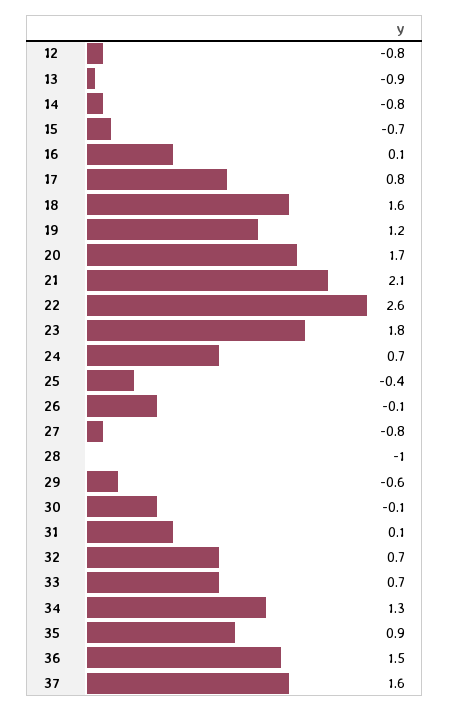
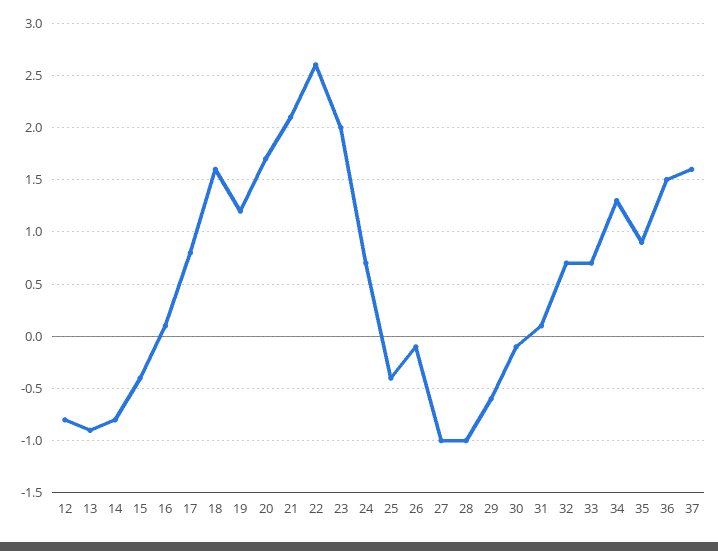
  {
    "12": -0.8,
    "13": -0.9,
    "14": -0.8,
-   "15": -0.7,
+   "15": -0.4,
    "16": 0.1,
    "17": 0.8,
    "18": 1.6,
    "19": 1.2,
    "20": 1.7,
    "21": 2.1,
    "22": 2.6,
-   "23": 1.8,
+   "23": 2,
    "24": 0.7,
    "25": -0.4,
    "26": -0.1,
-   "27": -0.8,
+   "27": -1,
    "28": -1,
    "29": -0.6,
    "30": -0.1,
    "31": 0.1,
    "32": 0.7,
    "33": 0.7,
    "34": 1.3,
    "35": 0.9,
    "36": 1.5,
    "37": 1.6
  }

